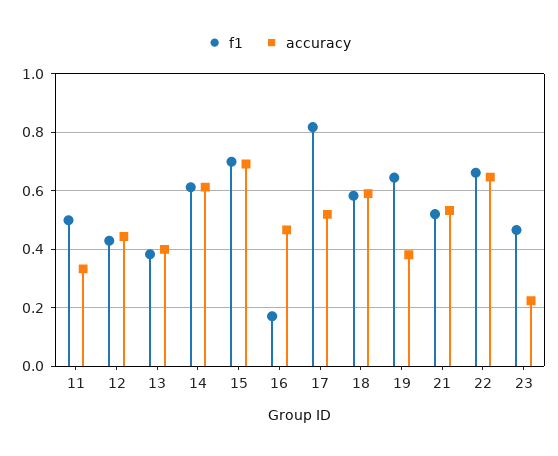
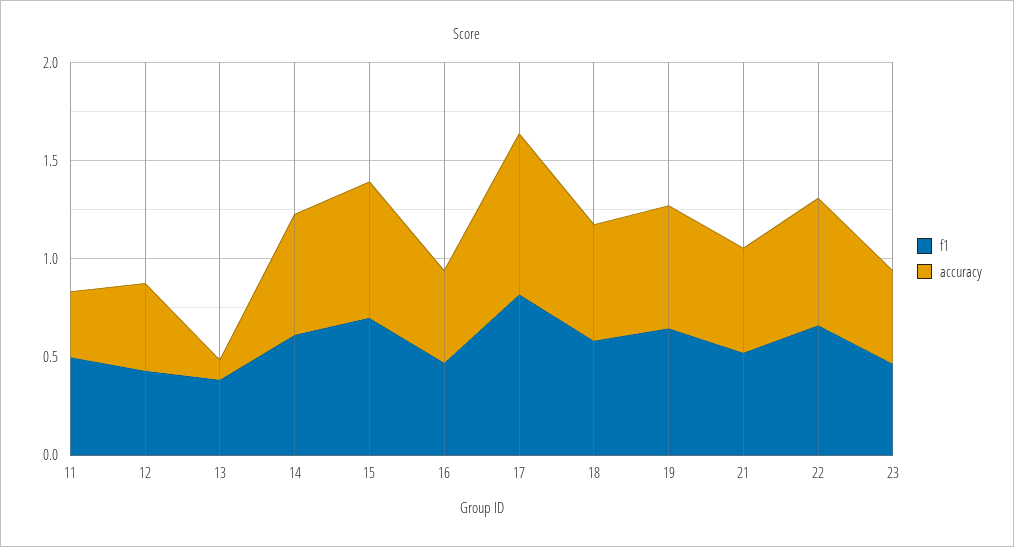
  {
    "f1": {
      "11": 0.5,
      "12": 0.425,
      "13": 0.375,
      "14": 0.625,
      "15": 0.7,
-     "16": 0.175,
+     "16": 0.5,
      "17": 0.825,
      "18": 0.575,
      "19": 0.65,
      "21": 0.525,
      "22": 0.65,
      "23": 0.475
    },
    "accuracy": {
      "11": 0.325,
      "12": 0.45,
-     "13": 0.4,
+     "13": 0.1,
      "14": 0.625,
      "15": 0.7,
      "16": 0.475,
-     "17": 0.525,
+     "17": 0.8,
      "18": 0.6,
-     "19": 0.375,
+     "19": 0.6,
      "21": 0.525,
      "22": 0.65,
-     "23": 0.225
+     "23": 0.5
    }
  }

